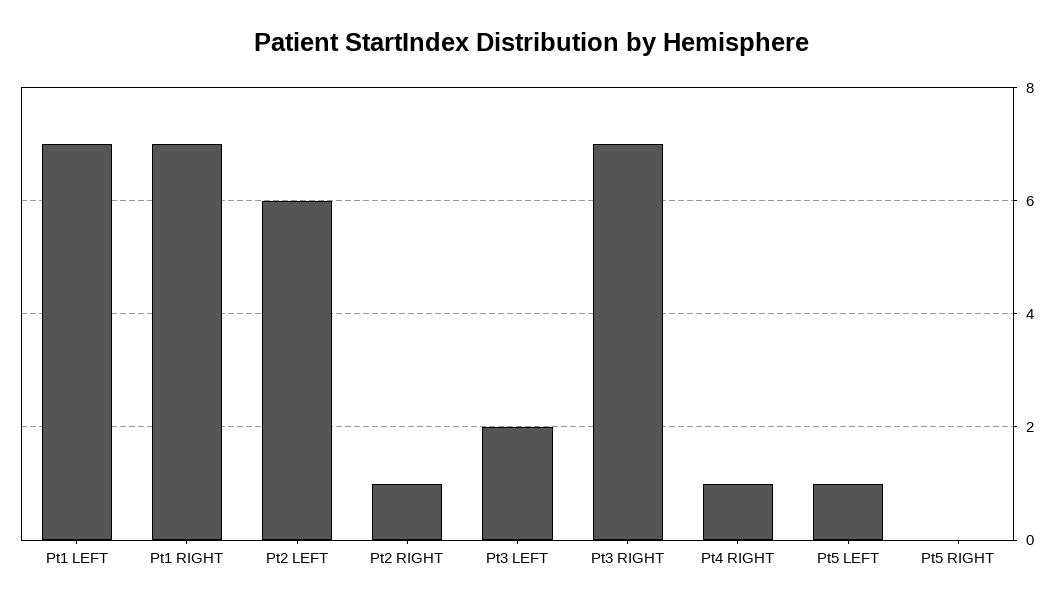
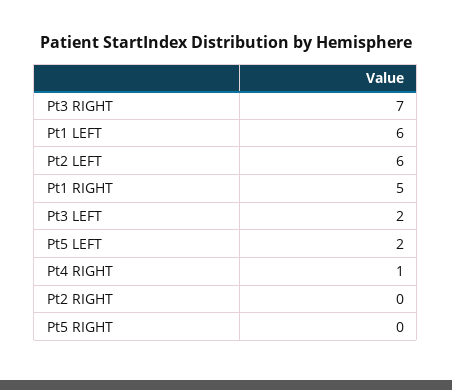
  {
-   "Pt1 LEFT": 7,
+   "Pt1 LEFT": 6,
-   "Pt1 RIGHT": 7,
+   "Pt1 RIGHT": 5,
    "Pt2 LEFT": 6,
-   "Pt2 RIGHT": 1,
+   "Pt2 RIGHT": 0,
    "Pt3 LEFT": 2,
    "Pt3 RIGHT": 7,
    "Pt4 RIGHT": 1,
-   "Pt5 LEFT": 1,
+   "Pt5 LEFT": 2,
    "Pt5 RIGHT": 0
  }

